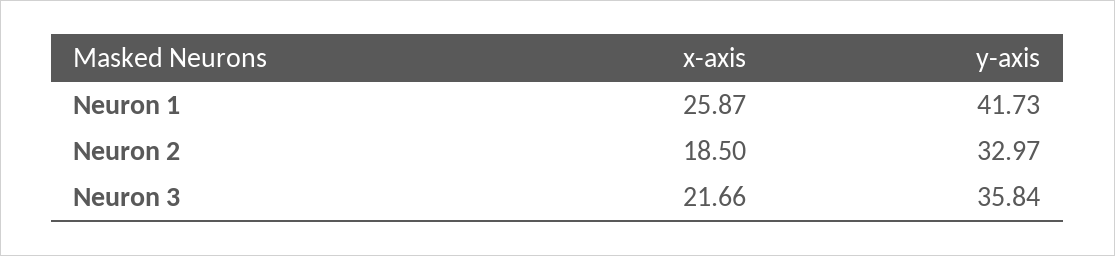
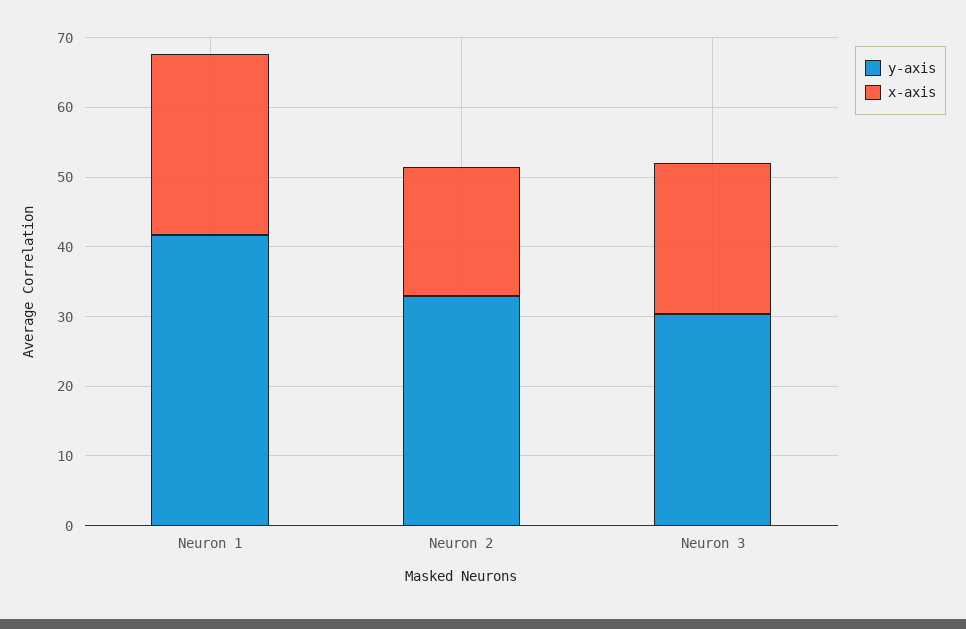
  {
    "x-axis": {
      "Neuron 1": 25.87,
      "Neuron 2": 18.5,
      "Neuron 3": 21.66
    },
    "y-axis": {
      "Neuron 1": 41.73,
      "Neuron 2": 32.97,
-     "Neuron 3": 35.84
+     "Neuron 3": 30
    }
  }

